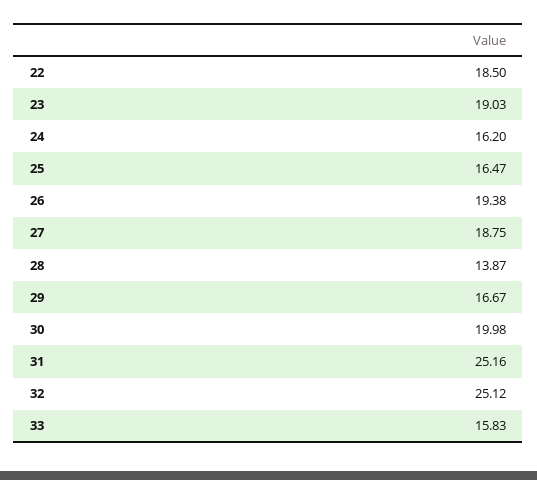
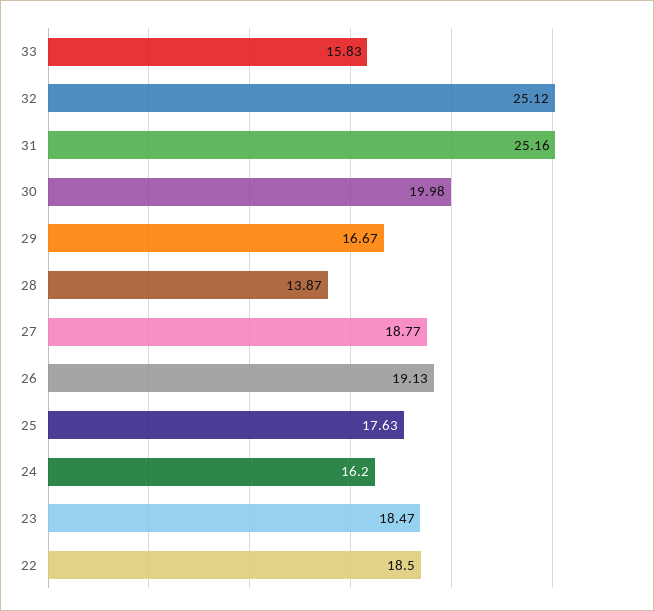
  {
    "22": 18.5,
-   "23": 19.03,
+   "23": 18.47,
    "24": 16.2,
-   "25": 16.47,
+   "25": 17.63,
-   "26": 19.38,
+   "26": 19.13,
-   "27": 18.75,
+   "27": 18.77,
    "28": 13.87,
    "29": 16.67,
    "30": 19.98,
    "31": 25.16,
    "32": 25.12,
    "33": 15.83
  }

